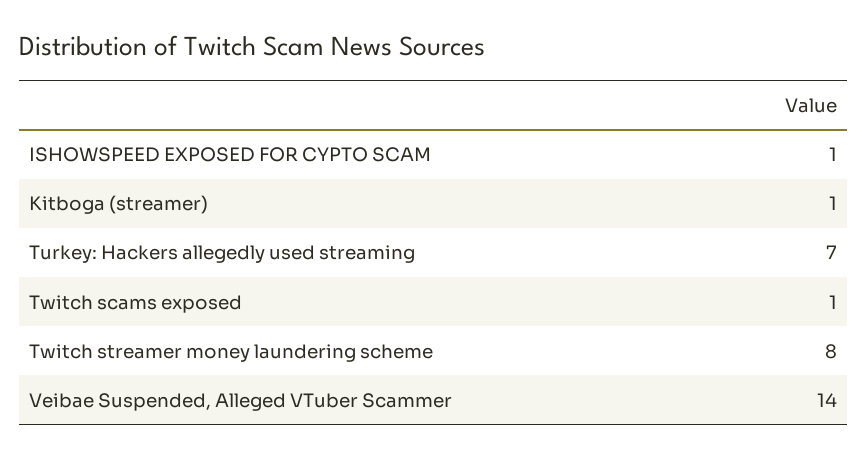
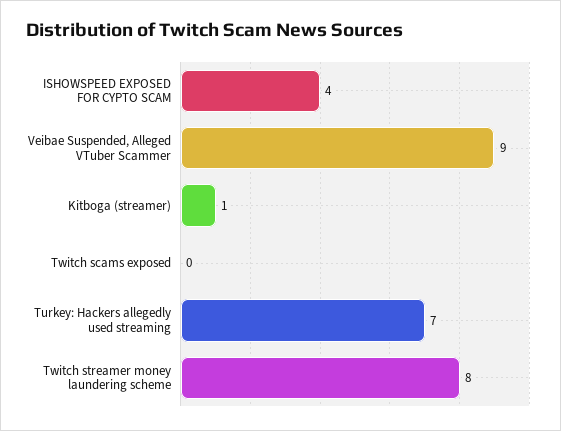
  {
-   "ISHOWSPEED EXPOSED FOR CYPTO SCAM": 1,
+   "ISHOWSPEED EXPOSED FOR CYPTO SCAM": 4,
    "Kitboga (streamer)": 1,
    "Turkey: Hackers allegedly used streaming": 7,
-   "Twitch scams exposed": 1,
+   "Twitch scams exposed": 0,
    "Twitch streamer money laundering scheme": 8,
-   "Veibae Suspended, Alleged VTuber Scammer": 14
+   "Veibae Suspended, Alleged VTuber Scammer": 9
  }

